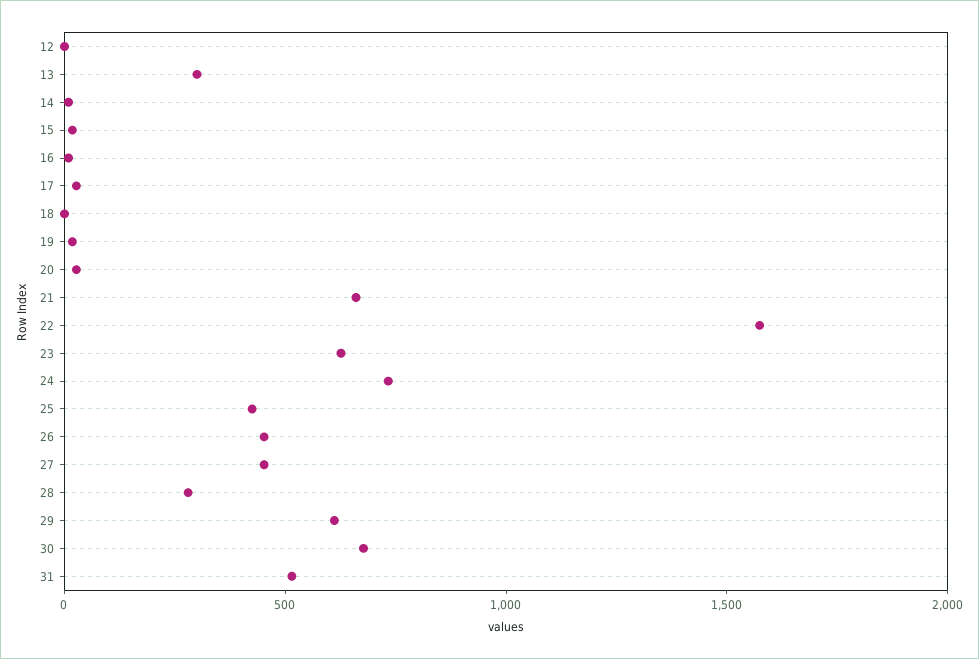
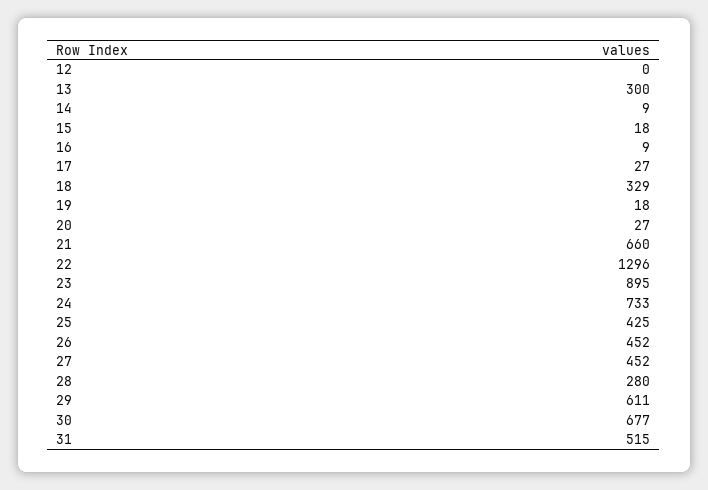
  {
    "12": 0,
    "13": 300,
    "14": 9,
    "15": 18,
    "16": 9,
    "17": 27,
-   "18": 0,
+   "18": 329,
    "19": 18,
    "20": 27,
    "21": 660,
-   "22": 1600,
+   "22": 1296,
-   "23": 600,
+   "23": 895,
    "24": 733,
    "25": 425,
    "26": 452,
    "27": 452,
    "28": 280,
    "29": 611,
    "30": 677,
    "31": 515
  }

